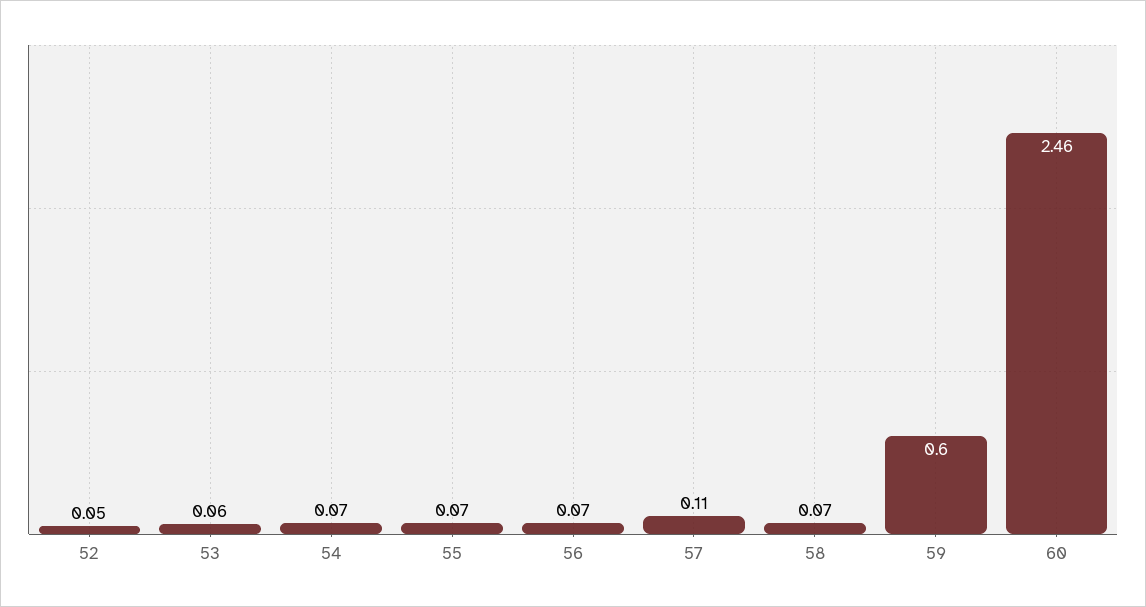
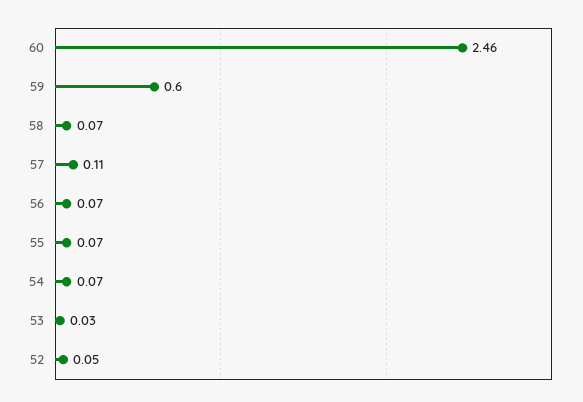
  {
    "52": 0.05,
-   "53": 0.06,
+   "53": 0.03,
    "54": 0.07,
    "55": 0.07,
    "56": 0.07,
    "57": 0.11,
    "58": 0.07,
    "59": 0.6,
    "60": 2.46
  }

